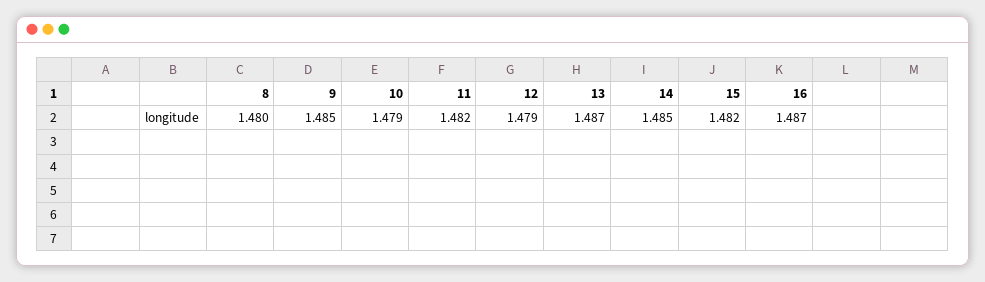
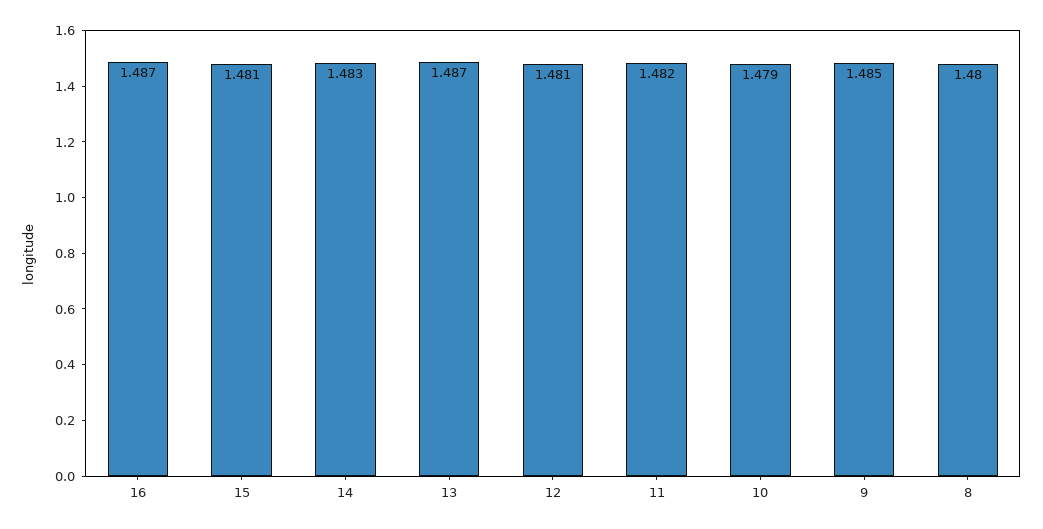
  {
    "8": 1.48,
    "9": 1.485,
    "10": 1.479,
    "11": 1.482,
-   "12": 1.479,
+   "12": 1.481,
    "13": 1.487,
-   "14": 1.485,
+   "14": 1.483,
-   "15": 1.482,
+   "15": 1.481,
    "16": 1.487
  }

